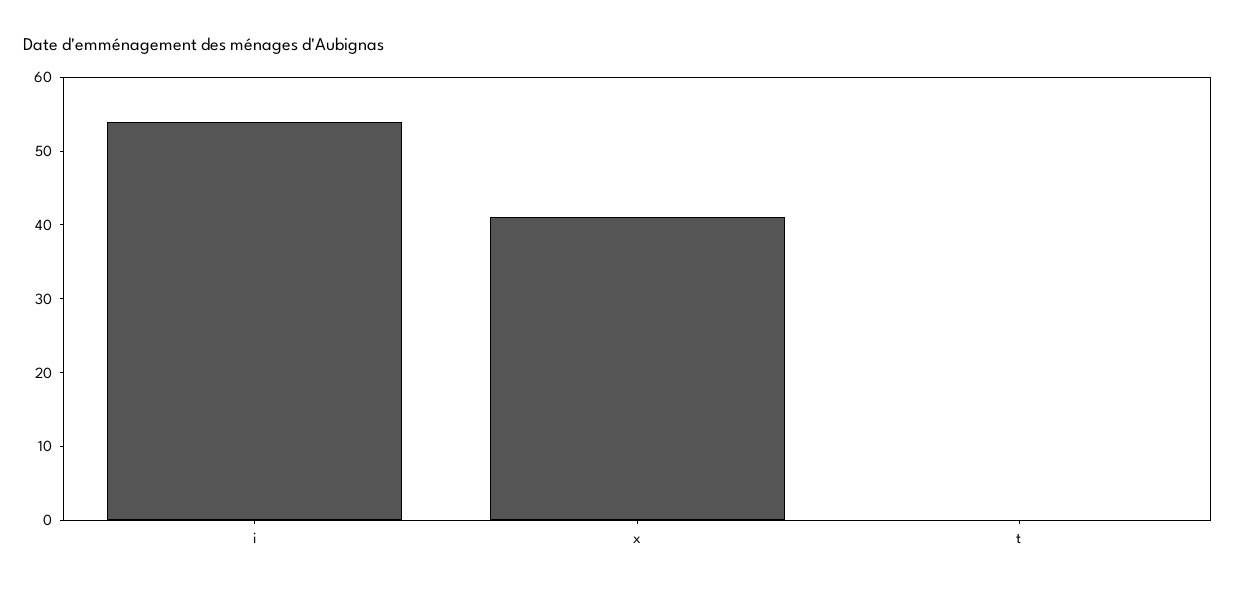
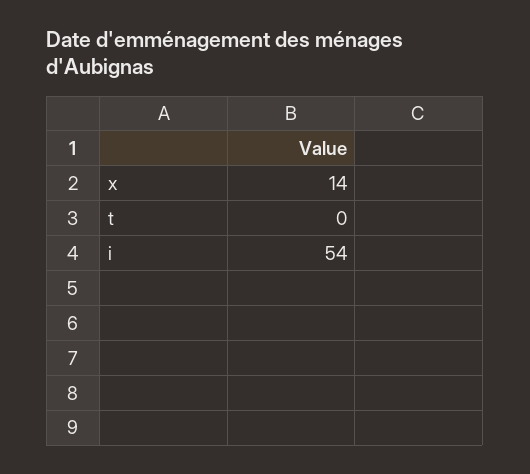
  {
    "i": 54,
-   "x": 40,
+   "x": 14,
    "t": 0
  }

